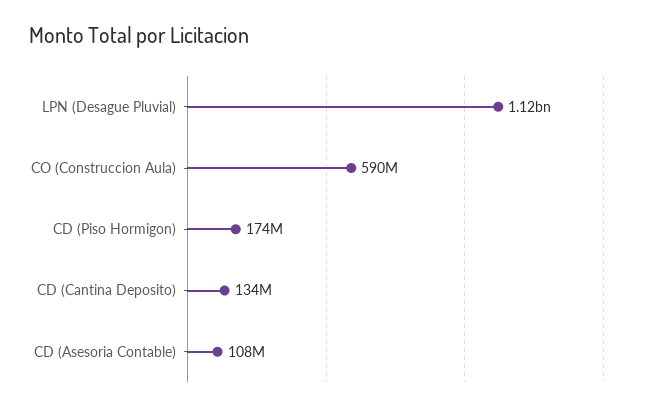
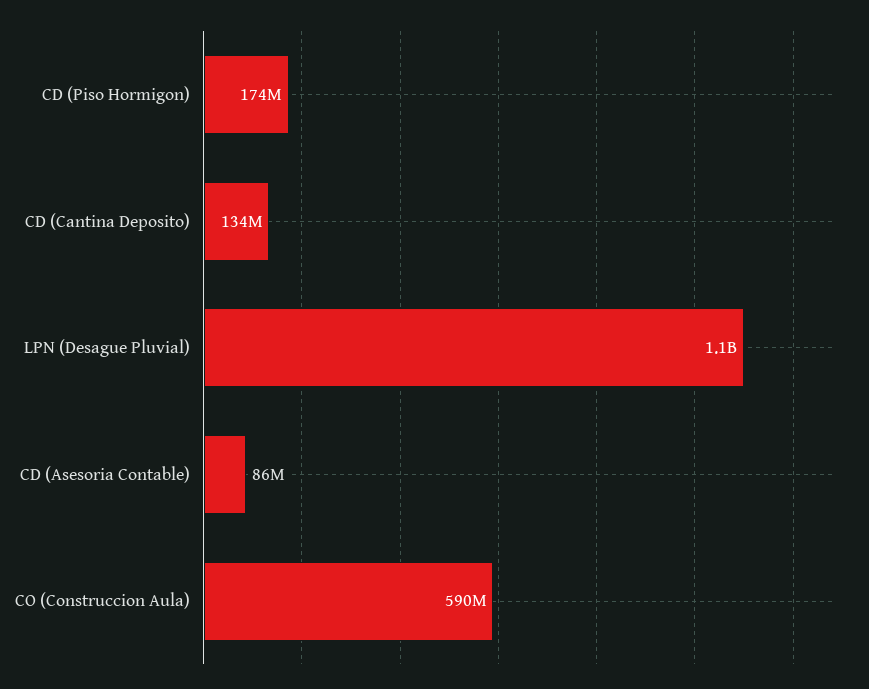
  {
    "LPN (Desague Pluvial)": 1120000000,
    "CO (Construccion Aula)": 590000000,
    "CD (Piso Hormigon)": 174000000,
    "CD (Cantina Deposito)": 134000000,
-   "CD (Asesoria Contable)": 108000000
+   "CD (Asesoria Contable)": 86000000
  }

